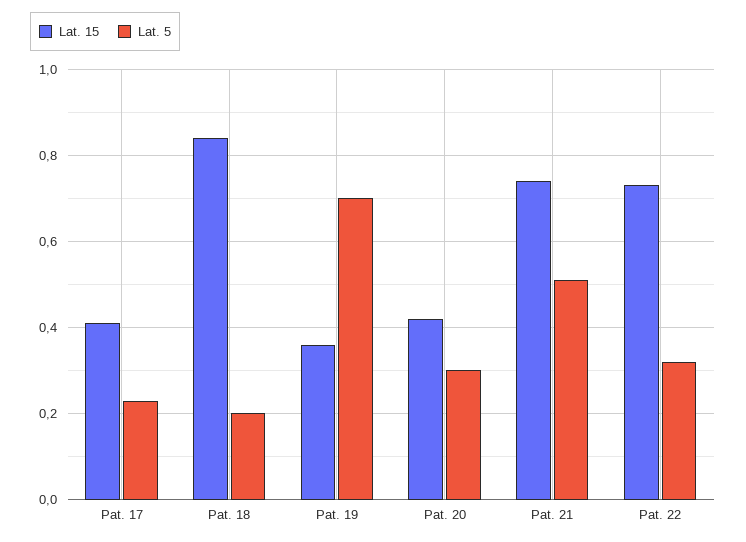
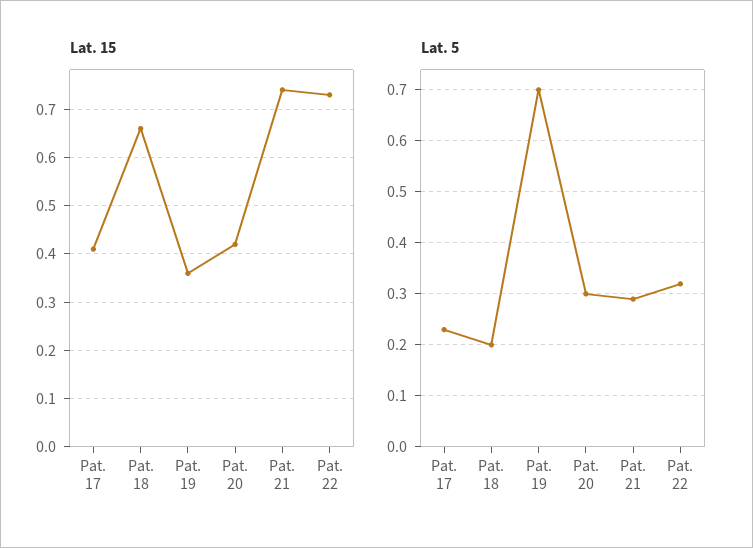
  {
    "Lat. 15": {
      "Pat. 17": 0.4,
-     "Pat. 18": 0.85,
+     "Pat. 18": 0.65,
      "Pat. 19": 0.35,
      "Pat. 20": 0.4,
      "Pat. 21": 0.75,
      "Pat. 22": 0.75
    },
    "Lat. 5": {
      "Pat. 17": 0.25,
      "Pat. 18": 0.2,
      "Pat. 19": 0.7,
      "Pat. 20": 0.3,
-     "Pat. 21": 0.5,
+     "Pat. 21": 0.3,
      "Pat. 22": 0.3
    }
  }

